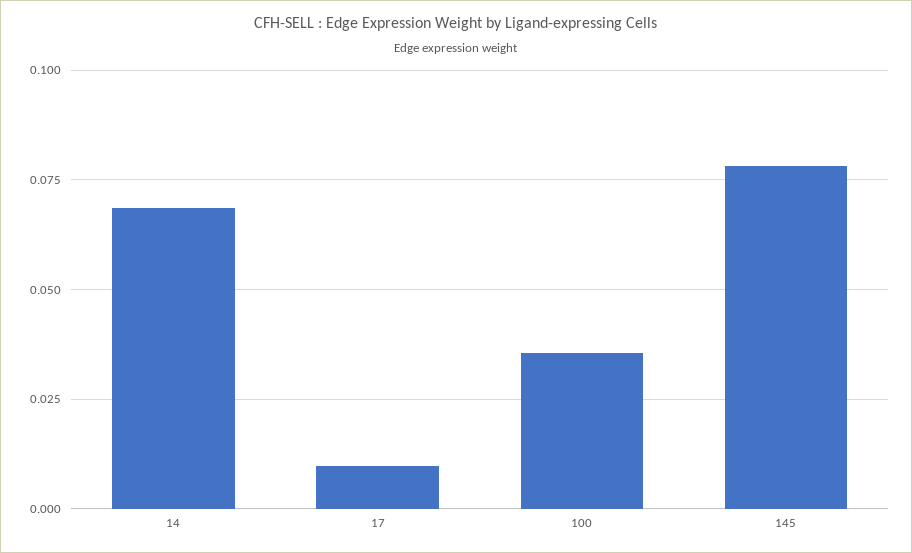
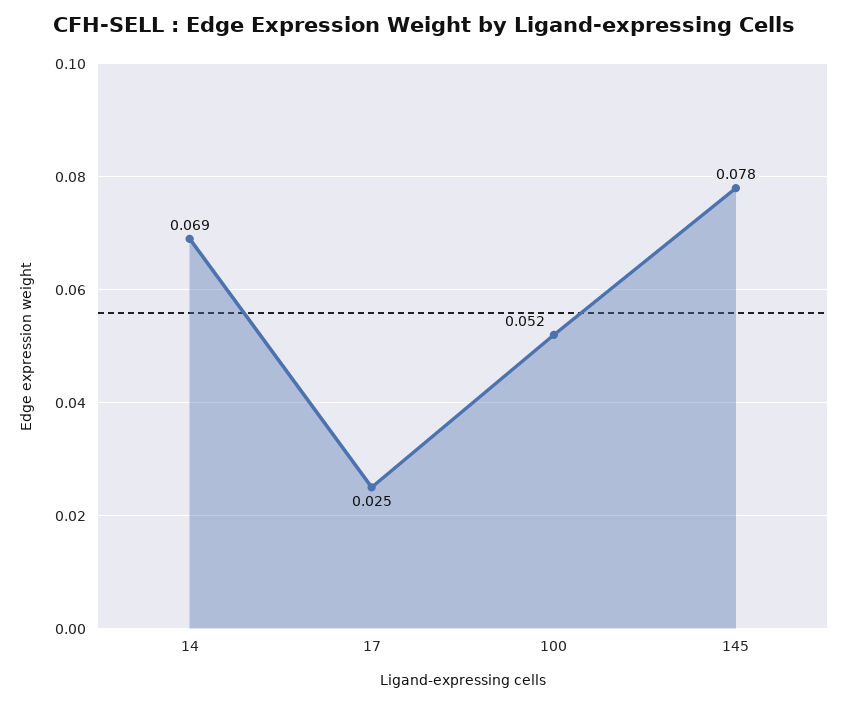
  {
    "14": 0.069,
-   "17": 0.01,
+   "17": 0.025,
-   "100": 0.035,
+   "100": 0.052,
    "145": 0.078
  }

